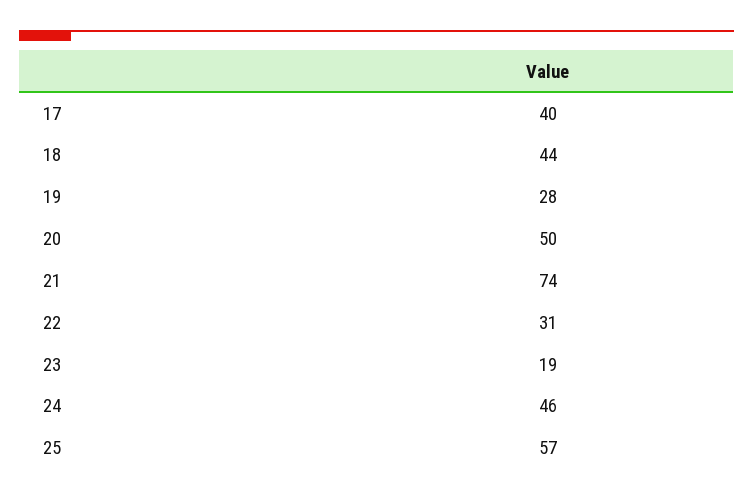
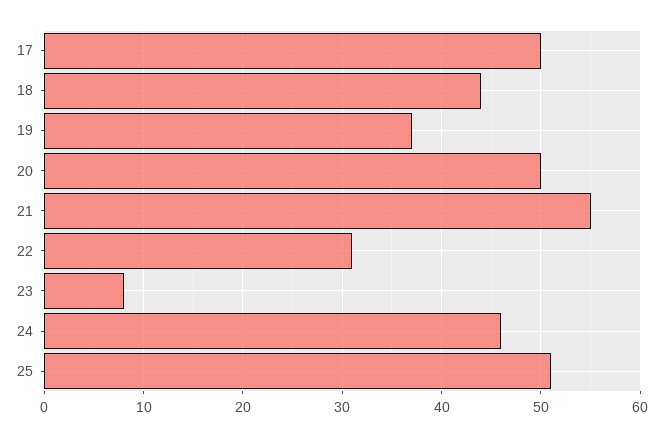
  {
-   "17": 40,
+   "17": 50,
    "18": 44,
-   "19": 28,
+   "19": 37,
    "20": 50,
-   "21": 74,
+   "21": 55,
    "22": 31,
-   "23": 19,
+   "23": 8,
    "24": 46,
-   "25": 57
+   "25": 51
  }

